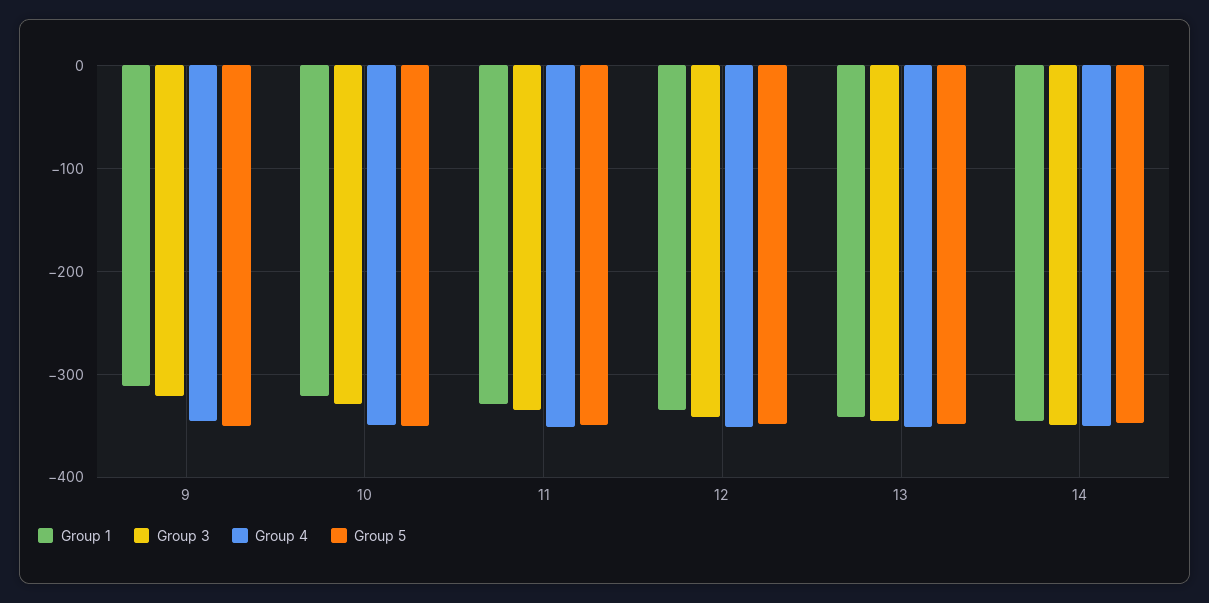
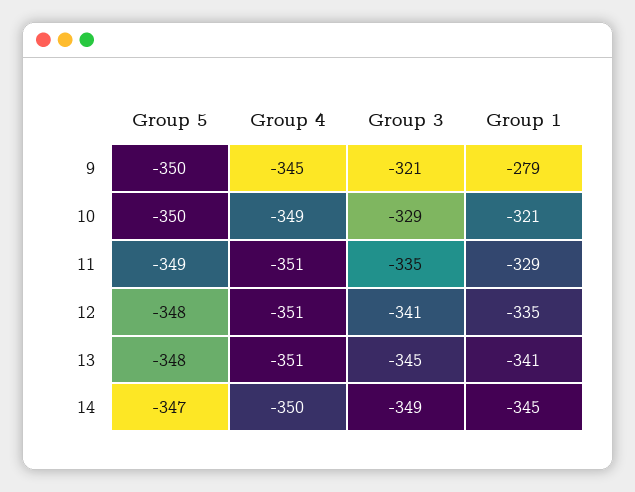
  {
    "Group 1": {
-     "9": -310,
+     "9": -279,
      "10": -321,
      "11": -329,
      "12": -335,
      "13": -341,
      "14": -345
    },
    "Group 3": {
      "9": -321,
      "10": -329,
      "11": -335,
      "12": -341,
      "13": -345,
      "14": -349
    },
    "Group 4": {
      "9": -345,
      "10": -349,
      "11": -351,
      "12": -351,
      "13": -351,
      "14": -350
    },
    "Group 5": {
      "9": -350,
      "10": -350,
      "11": -349,
      "12": -348,
      "13": -348,
      "14": -347
    }
  }

